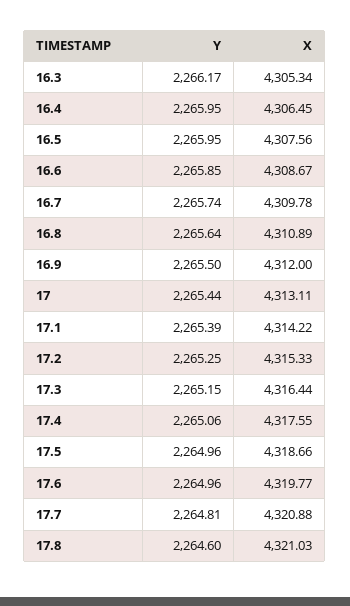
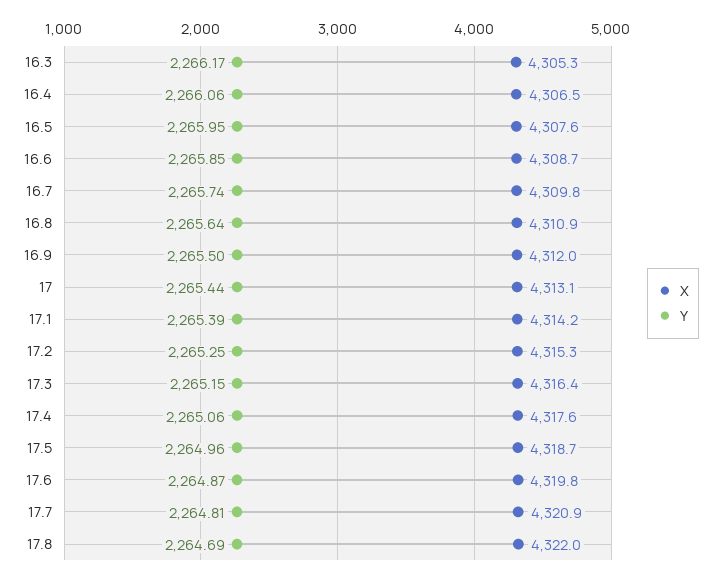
  {
    "Y": {
      "16.3": 2266.17,
-     "16.4": 2265.95,
+     "16.4": 2266.06,
      "16.5": 2265.95,
      "16.6": 2265.85,
      "16.7": 2265.74,
      "16.8": 2265.64,
      "16.9": 2265.5,
      "17": 2265.44,
      "17.1": 2265.39,
      "17.2": 2265.25,
      "17.3": 2265.15,
      "17.4": 2265.06,
      "17.5": 2264.96,
-     "17.6": 2264.96,
+     "17.6": 2264.87,
      "17.7": 2264.81,
-     "17.8": 2264.6
+     "17.8": 2264.69
    },
    "X": {
      "16.3": 4305.34,
      "16.4": 4306.45,
      "16.5": 4307.56,
      "16.6": 4308.67,
      "16.7": 4309.78,
      "16.8": 4310.89,
      "16.9": 4312,
      "17": 4313.11,
      "17.1": 4314.22,
      "17.2": 4315.33,
      "17.3": 4316.44,
      "17.4": 4317.55,
      "17.5": 4318.66,
      "17.6": 4319.77,
      "17.7": 4320.88,
-     "17.8": 4321.03
+     "17.8": 4322
    }
  }

